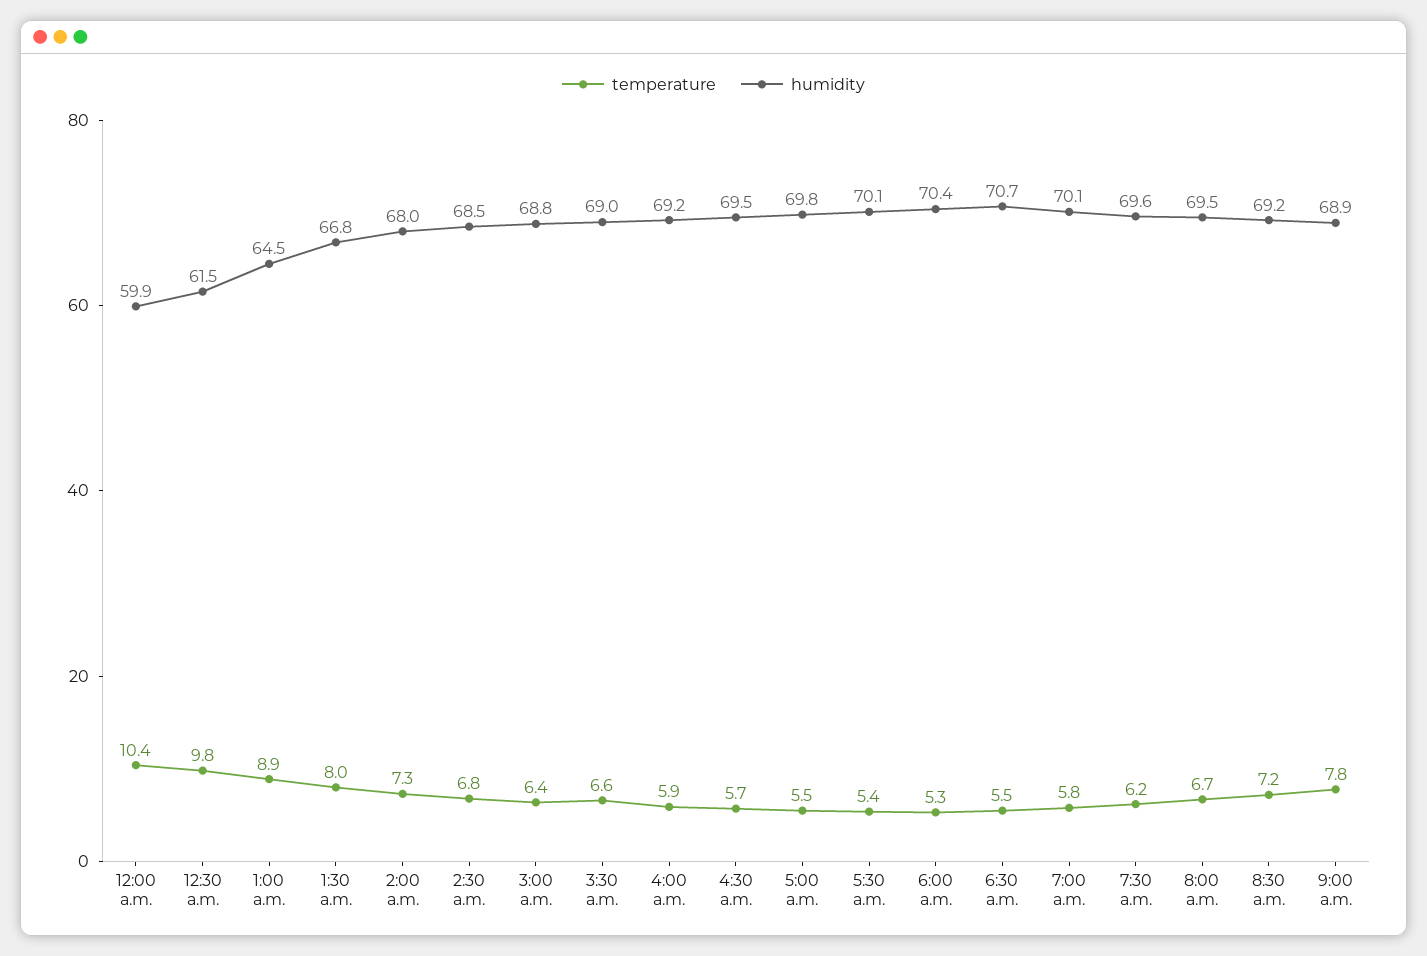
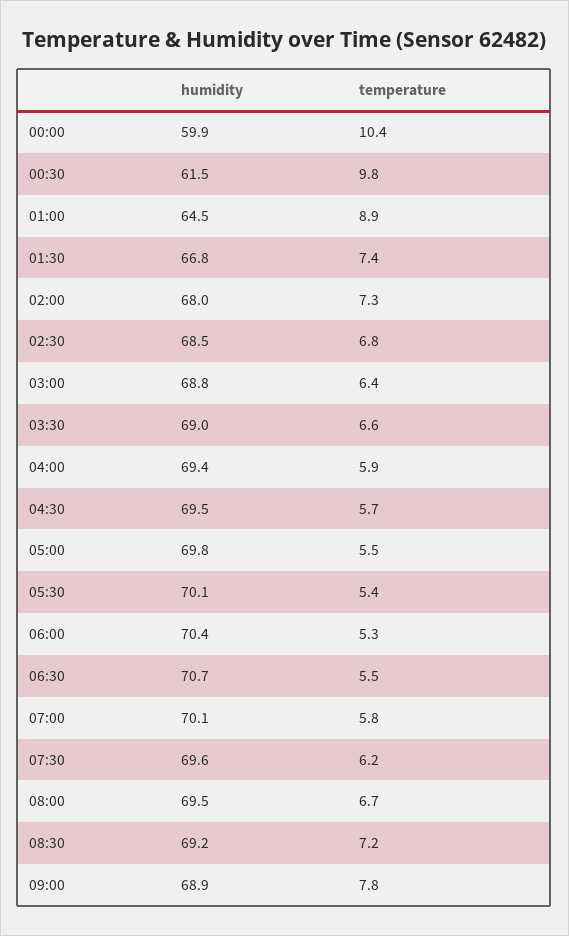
  {
    "temperature": {
      "12:00 a.m.": 10.4,
      "12:30 a.m.": 9.8,
      "1:00 a.m.": 8.9,
-     "1:30 a.m.": 8,
+     "1:30 a.m.": 7.4,
      "2:00 a.m.": 7.3,
      "2:30 a.m.": 6.8,
      "3:00 a.m.": 6.4,
      "3:30 a.m.": 6.6,
      "4:00 a.m.": 5.9,
      "4:30 a.m.": 5.7,
      "5:00 a.m.": 5.5,
      "5:30 a.m.": 5.4,
      "6:00 a.m.": 5.3,
      "6:30 a.m.": 5.5,
      "7:00 a.m.": 5.8,
      "7:30 a.m.": 6.2,
      "8:00 a.m.": 6.7,
      "8:30 a.m.": 7.2,
      "9:00 a.m.": 7.8
    },
    "humidity": {
      "12:00 a.m.": 59.9,
      "12:30 a.m.": 61.5,
      "1:00 a.m.": 64.5,
      "1:30 a.m.": 66.8,
      "2:00 a.m.": 68,
      "2:30 a.m.": 68.5,
      "3:00 a.m.": 68.8,
      "3:30 a.m.": 69,
-     "4:00 a.m.": 69.2,
+     "4:00 a.m.": 69.4,
      "4:30 a.m.": 69.5,
      "5:00 a.m.": 69.8,
      "5:30 a.m.": 70.1,
      "6:00 a.m.": 70.4,
      "6:30 a.m.": 70.7,
      "7:00 a.m.": 70.1,
      "7:30 a.m.": 69.6,
      "8:00 a.m.": 69.5,
      "8:30 a.m.": 69.2,
      "9:00 a.m.": 68.9
    }
  }

